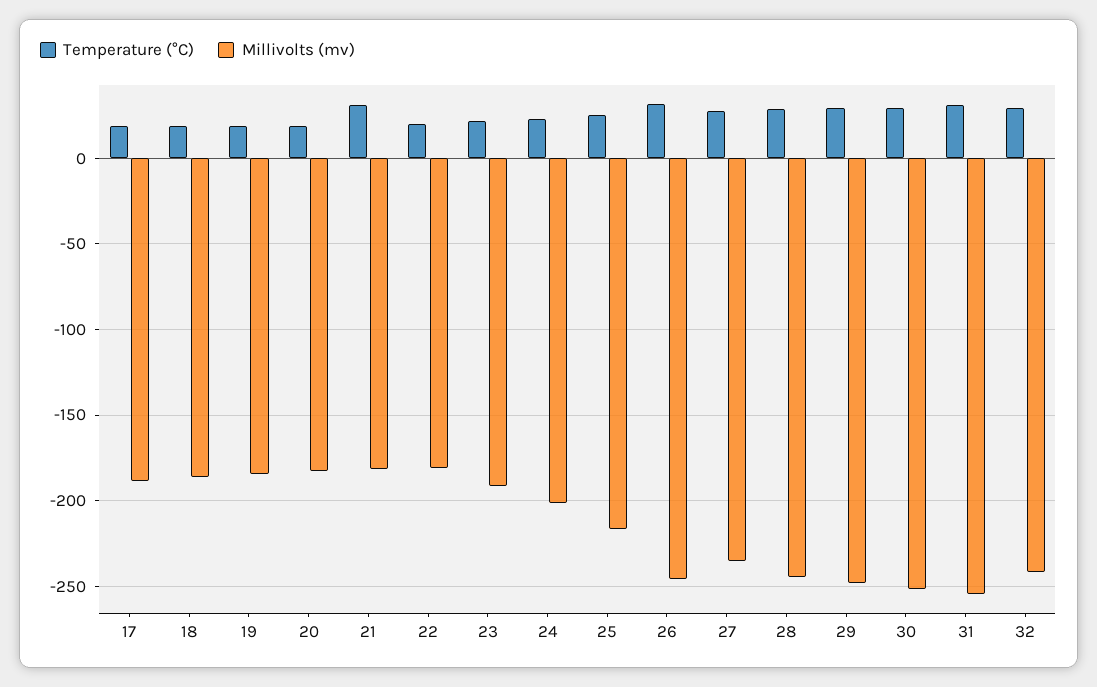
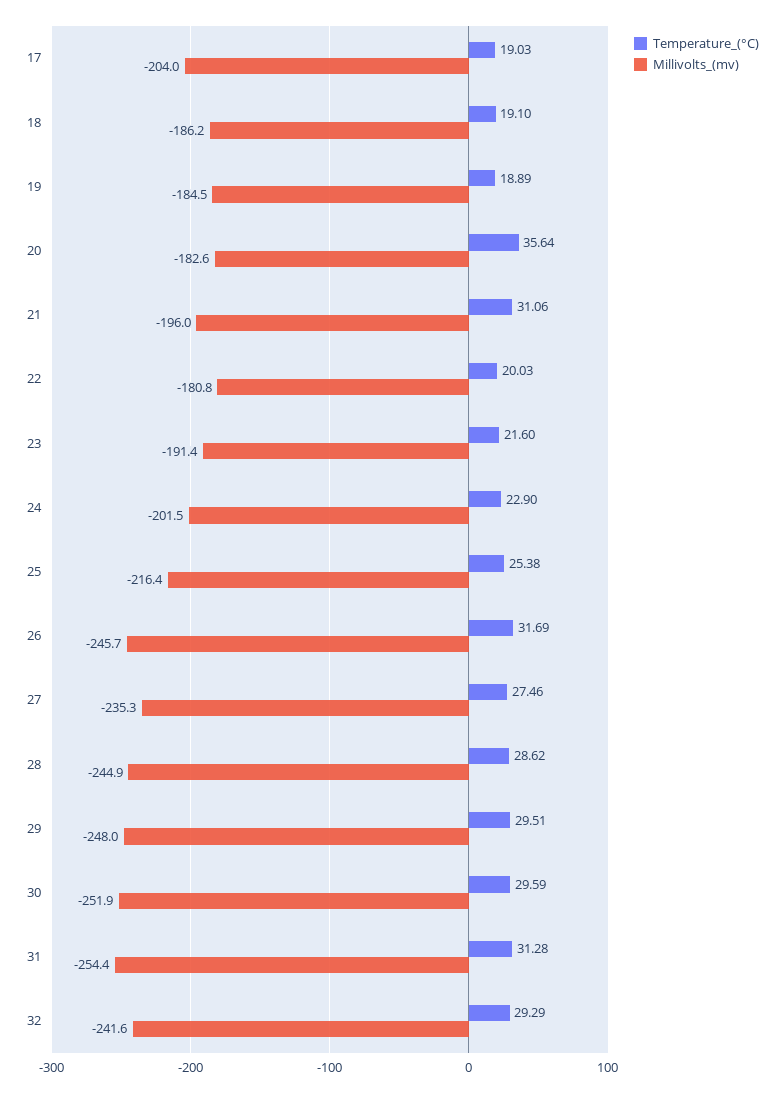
  {
    "Temperature (°C)": {
      "17": 19.03,
      "18": 19.1,
      "19": 18.89,
-     "20": 20,
+     "20": 35.64,
      "21": 31.06,
      "22": 20.03,
      "23": 21.6,
      "24": 22.9,
      "25": 25.38,
      "26": 31.69,
      "27": 27.46,
      "28": 28.62,
      "29": 29.51,
      "30": 29.59,
      "31": 31.28,
      "32": 29.29
    },
    "Millivolts (mv)": {
-     "17": -190,
+     "17": -204,
      "18": -186.2,
      "19": -184.5,
      "20": -182.6,
-     "21": -180,
+     "21": -196,
      "22": -180.8,
      "23": -191.4,
      "24": -201.5,
      "25": -216.4,
      "26": -245.7,
      "27": -235.3,
      "28": -244.9,
      "29": -248,
      "30": -251.9,
      "31": -254.4,
      "32": -241.6
    }
  }

